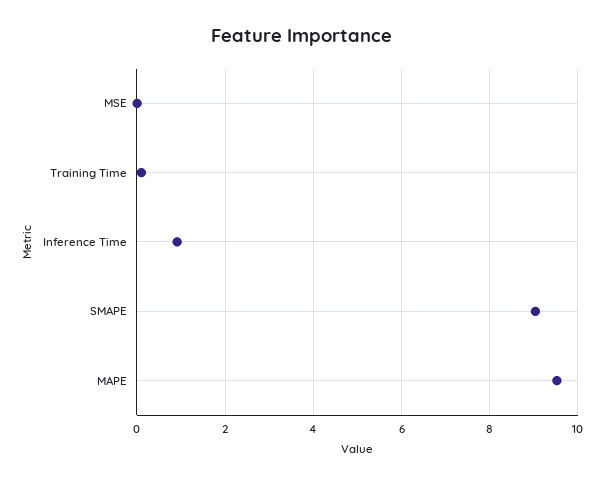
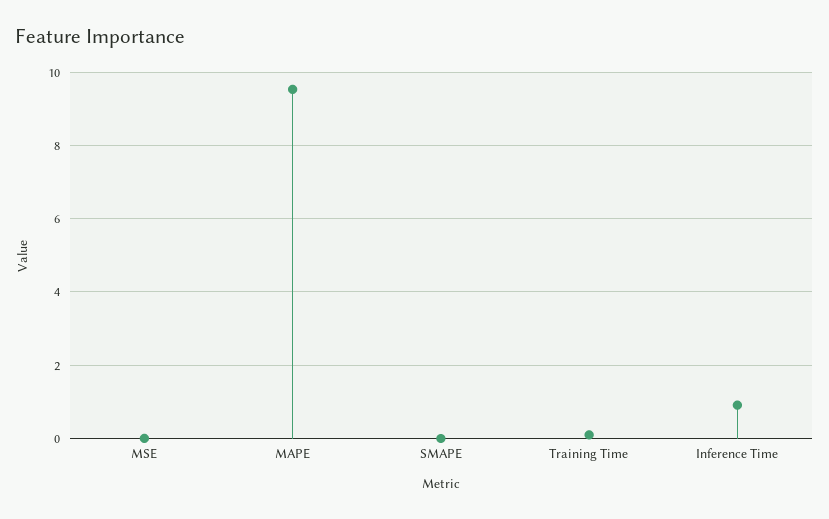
  {
    "MSE": 0,
    "Training Time": 0.2,
    "Inference Time": 1,
-   "SMAPE": 9,
+   "SMAPE": 0,
    "MAPE": 9.6
  }

